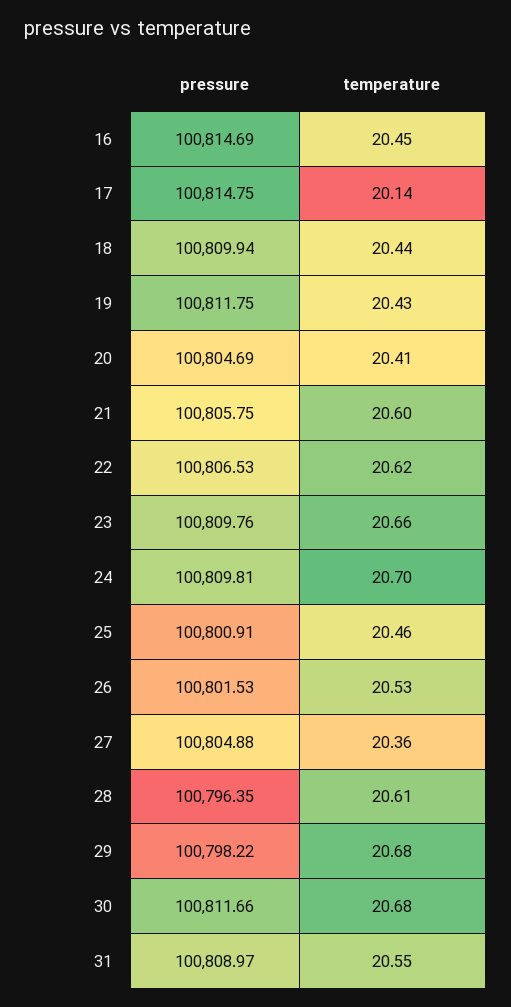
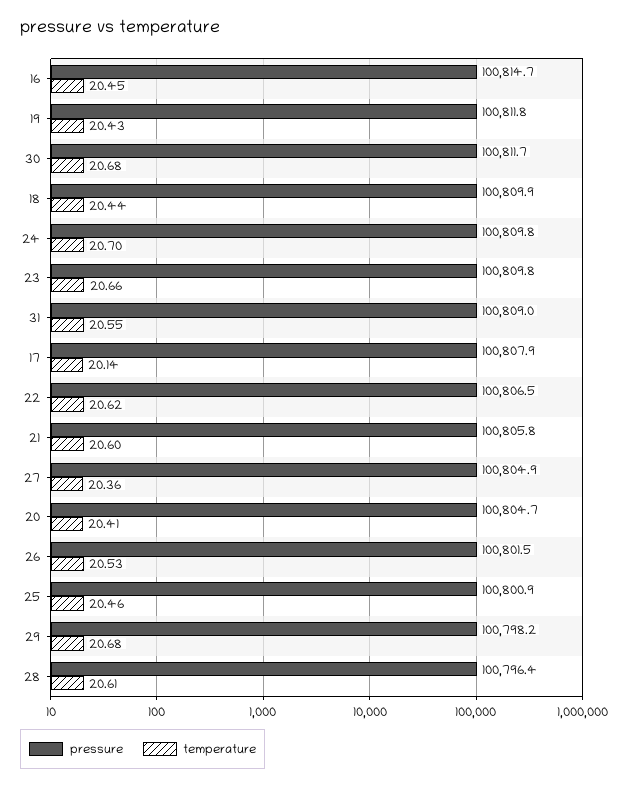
  {
    "pressure": {
      "16": 100814.69,
-     "17": 100814.75,
+     "17": 100807.9,
      "18": 100809.94,
      "19": 100811.75,
      "20": 100804.69,
      "21": 100805.75,
      "22": 100806.53,
      "23": 100809.76,
      "24": 100809.81,
      "25": 100800.91,
      "26": 100801.53,
      "27": 100804.88,
      "28": 100796.35,
      "29": 100798.22,
      "30": 100811.66,
      "31": 100808.97
    },
    "temperature": {
      "16": 20.45,
      "17": 20.14,
      "18": 20.44,
      "19": 20.43,
      "20": 20.41,
      "21": 20.6,
      "22": 20.62,
      "23": 20.66,
      "24": 20.7,
      "25": 20.46,
      "26": 20.53,
      "27": 20.36,
      "28": 20.61,
      "29": 20.68,
      "30": 20.68,
      "31": 20.55
    }
  }

